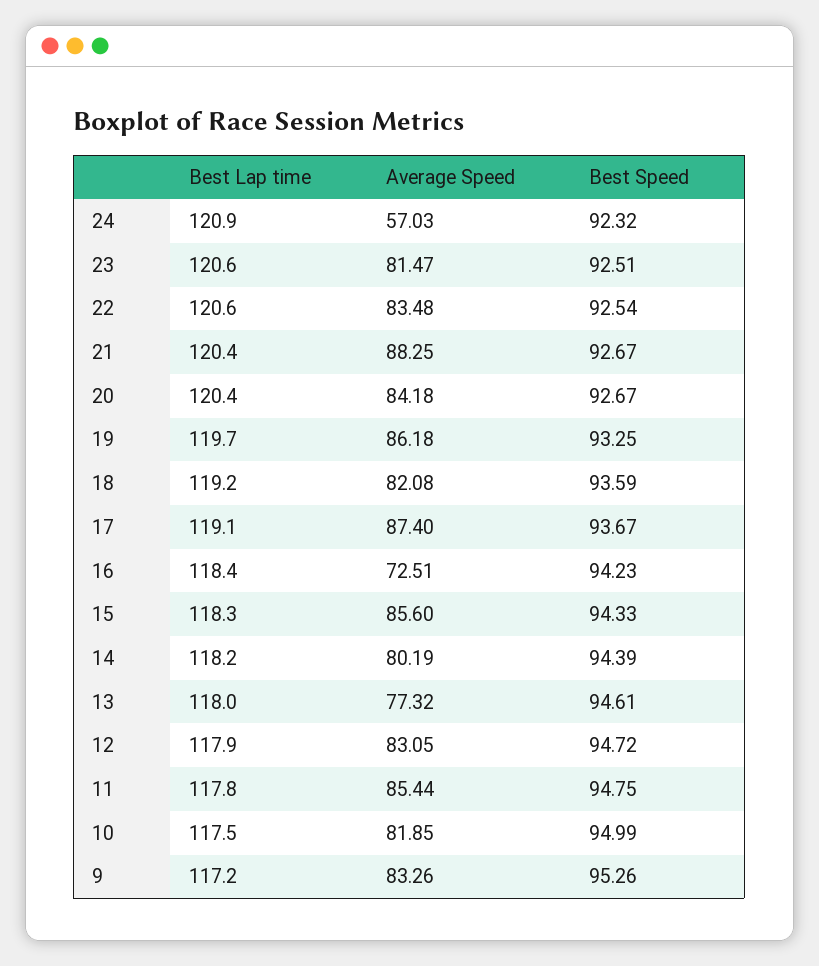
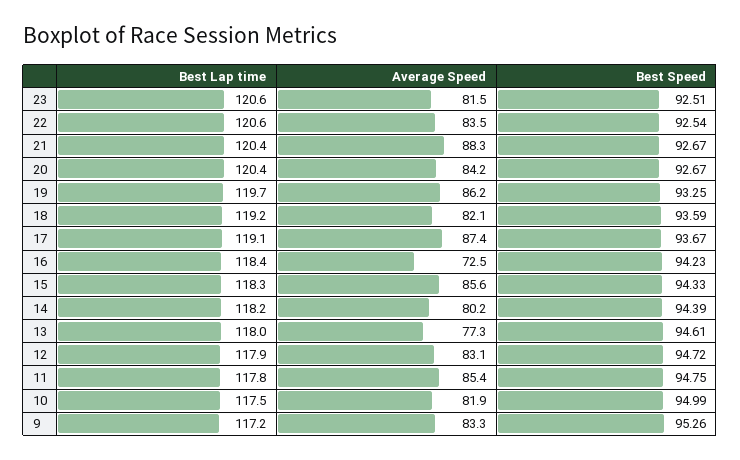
  {
    "Best Lap time": {
-     "24": 120.9,
      "23": 120.6,
      "22": 120.6,
      "21": 120.4,
      "20": 120.4,
      "19": 119.7,
      "18": 119.2,
      "17": 119.1,
      "16": 118.4,
      "15": 118.3,
      "14": 118.2,
      "13": 118,
      "12": 117.9,
      "11": 117.8,
      "10": 117.5,
      "9": 117.2
    },
    "Average Speed": {
-     "24": 57.03,
      "23": 81.47,
      "22": 83.48,
      "21": 88.25,
      "20": 84.18,
      "19": 86.18,
      "18": 82.08,
      "17": 87.4,
      "16": 72.51,
      "15": 85.6,
      "14": 80.19,
      "13": 77.32,
      "12": 83.05,
      "11": 85.44,
      "10": 81.85,
      "9": 83.26
    },
    "Best Speed": {
-     "24": 92.32,
      "23": 92.51,
      "22": 92.54,
      "21": 92.67,
      "20": 92.67,
      "19": 93.25,
      "18": 93.59,
      "17": 93.67,
      "16": 94.23,
      "15": 94.33,
      "14": 94.39,
      "13": 94.61,
      "12": 94.72,
      "11": 94.75,
      "10": 94.99,
      "9": 95.26
    }
  }

